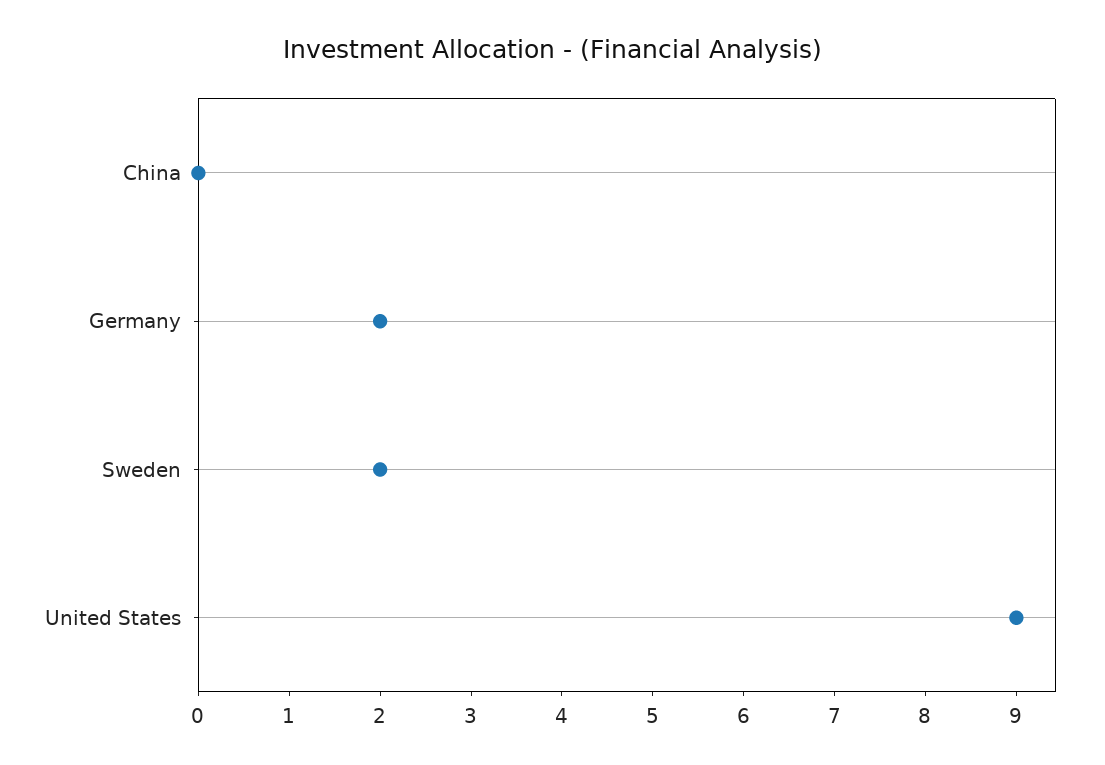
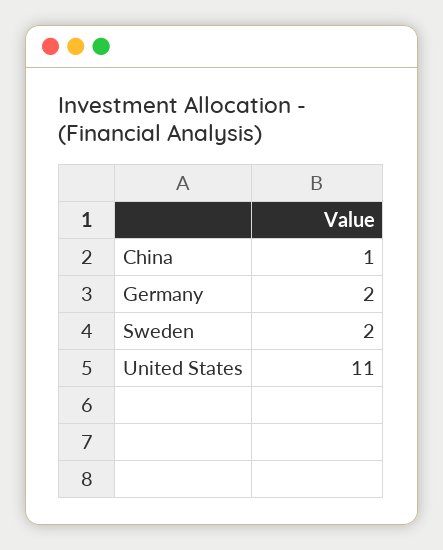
  {
-   "China": 0,
+   "China": 1,
    "Germany": 2,
    "Sweden": 2,
-   "United States": 9
+   "United States": 11
  }

